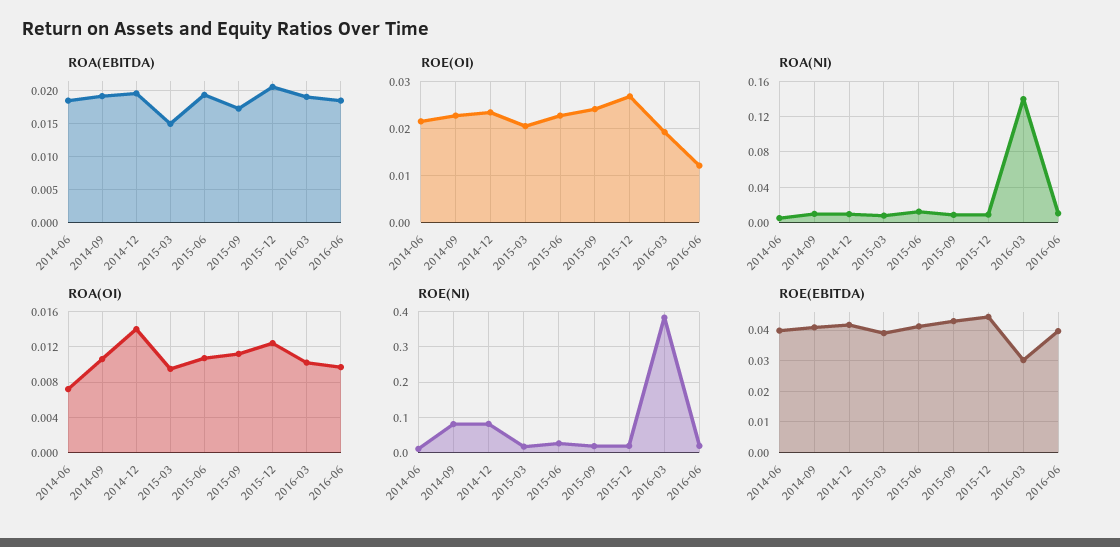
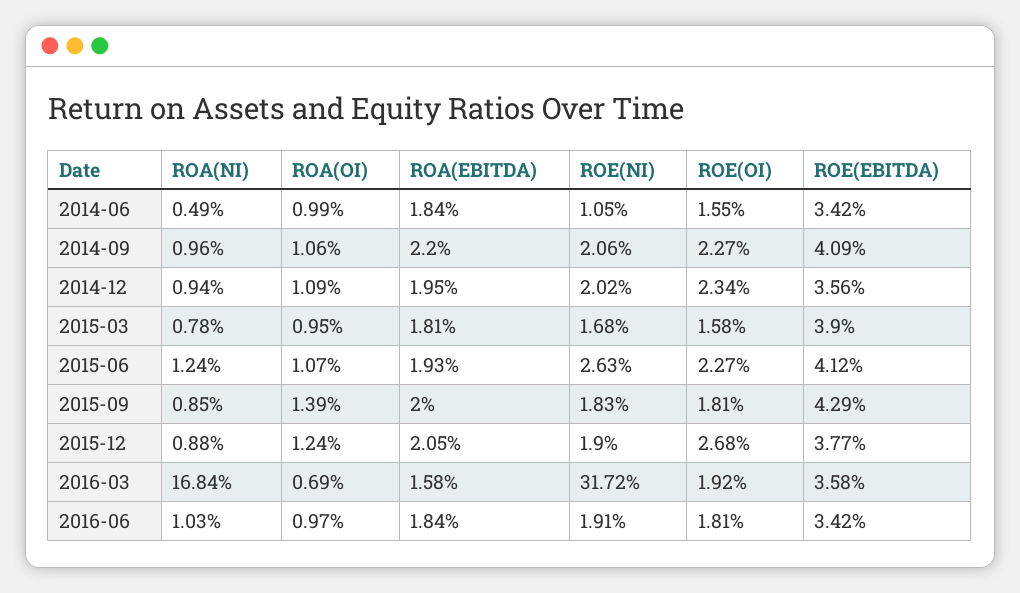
  {
    "ROA(EBITDA)": {
      "2014-06": 0.0184,
-     "2014-09": 0.019,
+     "2014-09": 0.022,
      "2014-12": 0.0195,
-     "2015-03": 0.015,
+     "2015-03": 0.0181,
      "2015-06": 0.0193,
-     "2015-09": 0.017,
+     "2015-09": 0.02,
      "2015-12": 0.0205,
-     "2016-03": 0.019,
+     "2016-03": 0.0158,
      "2016-06": 0.0184
    },
    "ROE(OI)": {
-     "2014-06": 0.022,
+     "2014-06": 0.0155,
      "2014-09": 0.0227,
      "2014-12": 0.0234,
-     "2015-03": 0.02,
+     "2015-03": 0.0158,
      "2015-06": 0.0227,
-     "2015-09": 0.024,
+     "2015-09": 0.0181,
      "2015-12": 0.0268,
      "2016-03": 0.0192,
-     "2016-06": 0.012
+     "2016-06": 0.0181
    },
    "ROA(NI)": {
      "2014-06": 0.0049,
      "2014-09": 0.0096,
      "2014-12": 0.0094,
      "2015-03": 0.0078,
      "2015-06": 0.0124,
      "2015-09": 0.0085,
      "2015-12": 0.0088,
-     "2016-03": 0.14,
+     "2016-03": 0.1684,
      "2016-06": 0.0103
    },
    "ROA(OI)": {
-     "2014-06": 0.007,
+     "2014-06": 0.0099,
      "2014-09": 0.0106,
-     "2014-12": 0.014,
+     "2014-12": 0.0109,
      "2015-03": 0.0095,
      "2015-06": 0.0107,
-     "2015-09": 0.011,
+     "2015-09": 0.0139,
      "2015-12": 0.0124,
-     "2016-03": 0.01,
+     "2016-03": 0.0069,
      "2016-06": 0.0097
    },
    "ROE(NI)": {
      "2014-06": 0.0105,
-     "2014-09": 0.08,
+     "2014-09": 0.0206,
-     "2014-12": 0.08,
+     "2014-12": 0.0202,
      "2015-03": 0.0168,
      "2015-06": 0.0263,
      "2015-09": 0.0183,
      "2015-12": 0.019,
-     "2016-03": 0.38,
+     "2016-03": 0.3172,
      "2016-06": 0.0191
    },
    "ROE(EBITDA)": {
-     "2014-06": 0.04,
+     "2014-06": 0.0342,
      "2014-09": 0.0409,
-     "2014-12": 0.042,
+     "2014-12": 0.0356,
      "2015-03": 0.039,
      "2015-06": 0.0412,
      "2015-09": 0.0429,
-     "2015-12": 0.044,
+     "2015-12": 0.0377,
-     "2016-03": 0.03,
+     "2016-03": 0.0358,
-     "2016-06": 0.04
+     "2016-06": 0.0342
    }
  }

